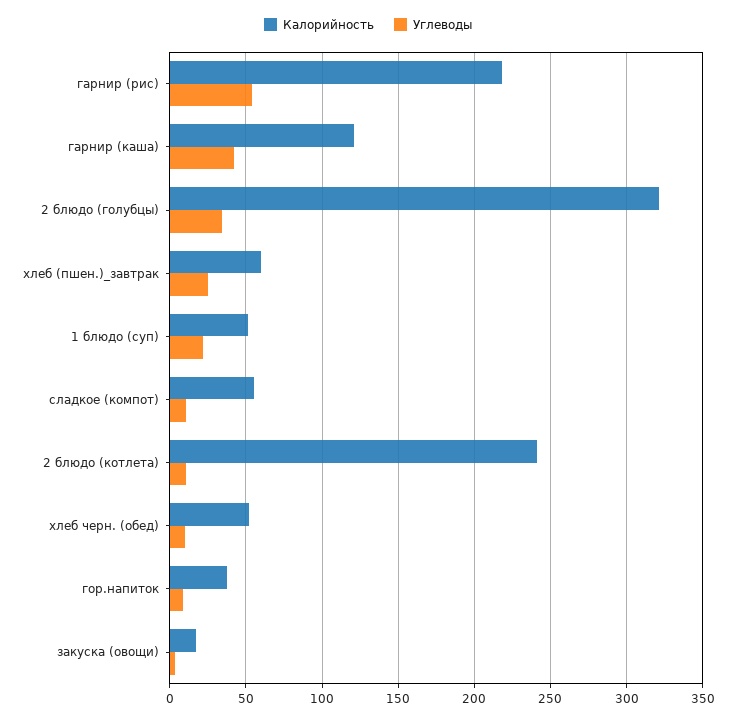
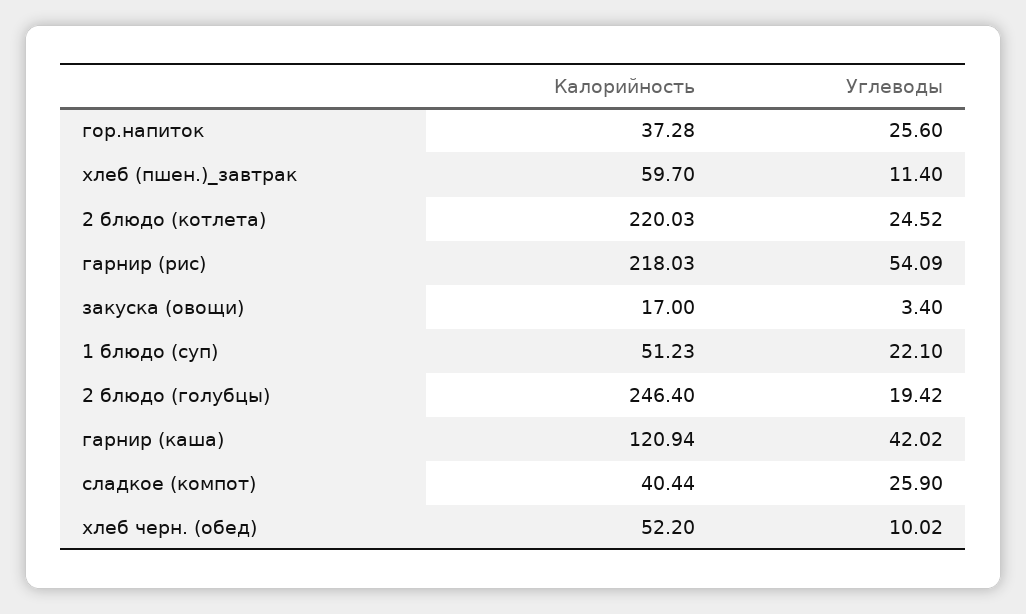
  {
    "Калорийность": {
      "гарнир (рис)": 218.03,
      "гарнир (каша)": 120.94,
-     "2 блюдо (голубцы)": 320,
+     "2 блюдо (голубцы)": 246.4,
      "хлеб (пшен.)_завтрак": 59.7,
      "1 блюдо (суп)": 51.23,
-     "сладкое (компот)": 55,
+     "сладкое (компот)": 40.44,
-     "2 блюдо (котлета)": 240,
+     "2 блюдо (котлета)": 220.03,
      "хлеб черн. (обед)": 52.2,
      "гор.напиток": 37.28,
      "закуска (овощи)": 17
    },
    "Углеводы": {
      "гарнир (рис)": 54.09,
      "гарнир (каша)": 42.02,
-     "2 блюдо (голубцы)": 35,
+     "2 блюдо (голубцы)": 19.42,
-     "хлеб (пшен.)_завтрак": 25,
+     "хлеб (пшен.)_завтрак": 11.4,
      "1 блюдо (суп)": 22.1,
-     "сладкое (компот)": 10,
+     "сладкое (компот)": 25.9,
-     "2 блюдо (котлета)": 10,
+     "2 блюдо (котлета)": 24.52,
      "хлеб черн. (обед)": 10.02,
-     "гор.напиток": 10,
+     "гор.напиток": 25.6,
      "закуска (овощи)": 3.4
    }
  }

